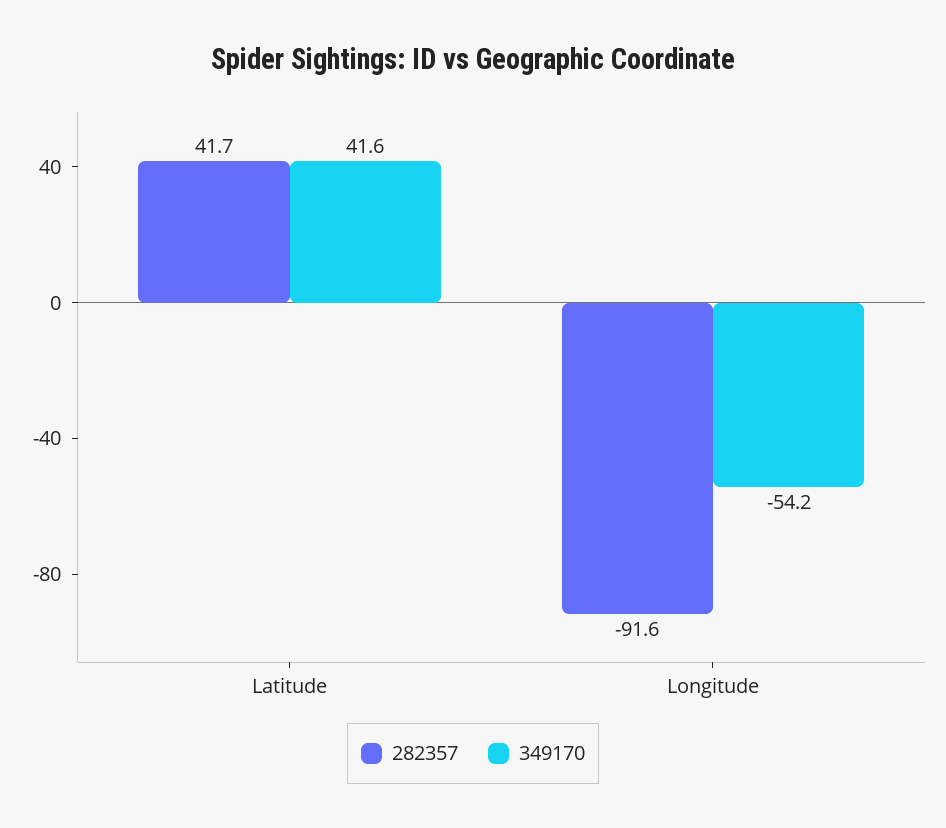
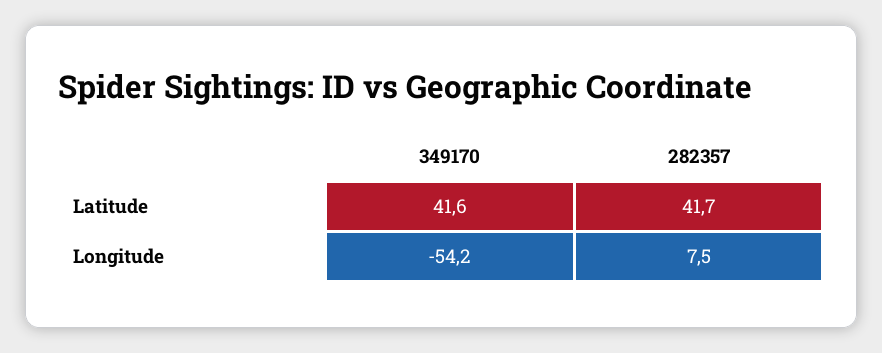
  {
    "282357": {
      "Latitude": 41.7,
-     "Longitude": -91.6
+     "Longitude": 7.5
    },
    "349170": {
      "Latitude": 41.6,
      "Longitude": -54.2
    }
  }

